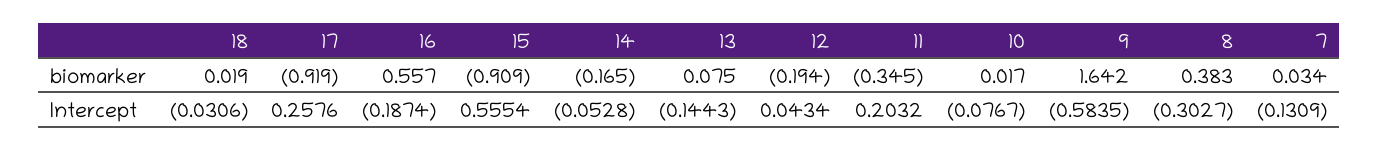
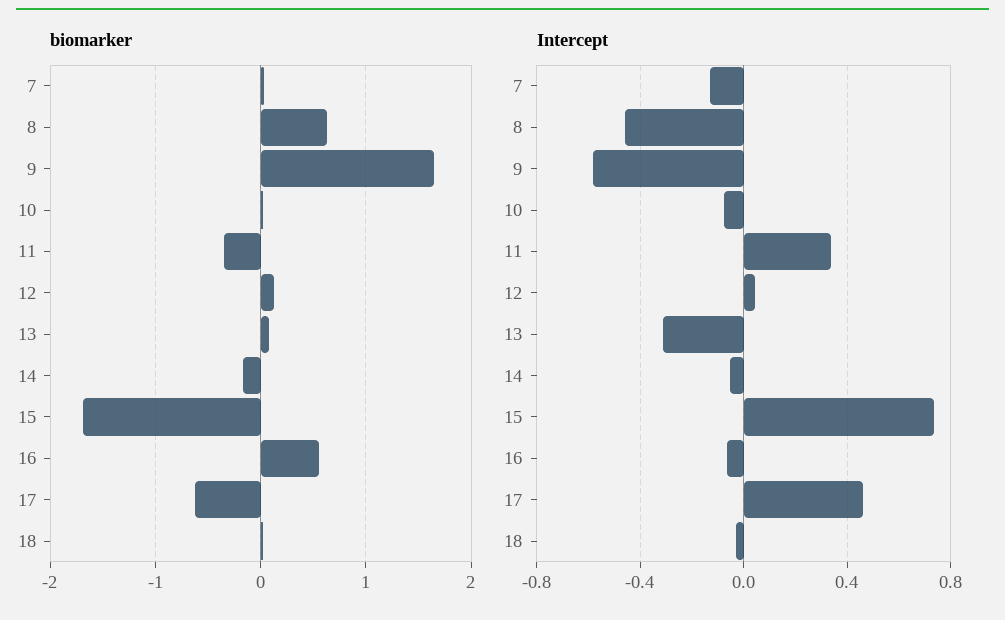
  {
    "biomarker": {
      "18": 0.019,
-     "17": -0.919,
+     "17": -0.6,
      "16": 0.557,
-     "15": -0.909,
+     "15": -1.7,
      "14": -0.165,
      "13": 0.075,
-     "12": -0.194,
+     "12": 0.1,
      "11": -0.345,
      "10": 0.017,
      "9": 1.642,
-     "8": 0.383,
+     "8": 0.6,
      "7": 0.034
    },
    "Intercept": {
      "18": -0.0306,
-     "17": 0.2576,
+     "17": 0.45,
-     "16": -0.1874,
+     "16": -0.05,
-     "15": 0.5554,
+     "15": 0.75,
      "14": -0.0528,
-     "13": -0.1443,
+     "13": -0.3,
      "12": 0.0434,
-     "11": 0.2032,
+     "11": 0.35,
      "10": -0.0767,
      "9": -0.5835,
-     "8": -0.3027,
+     "8": -0.45,
      "7": -0.1309
    }
  }

